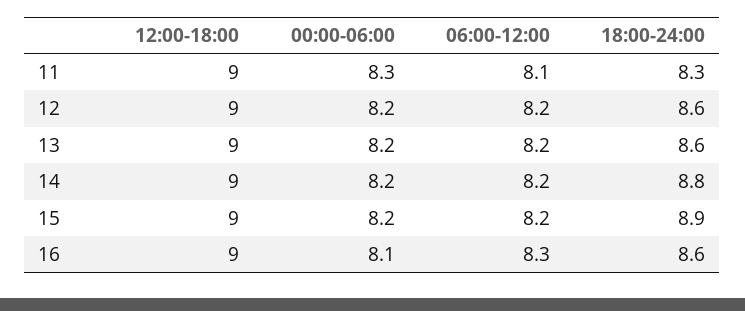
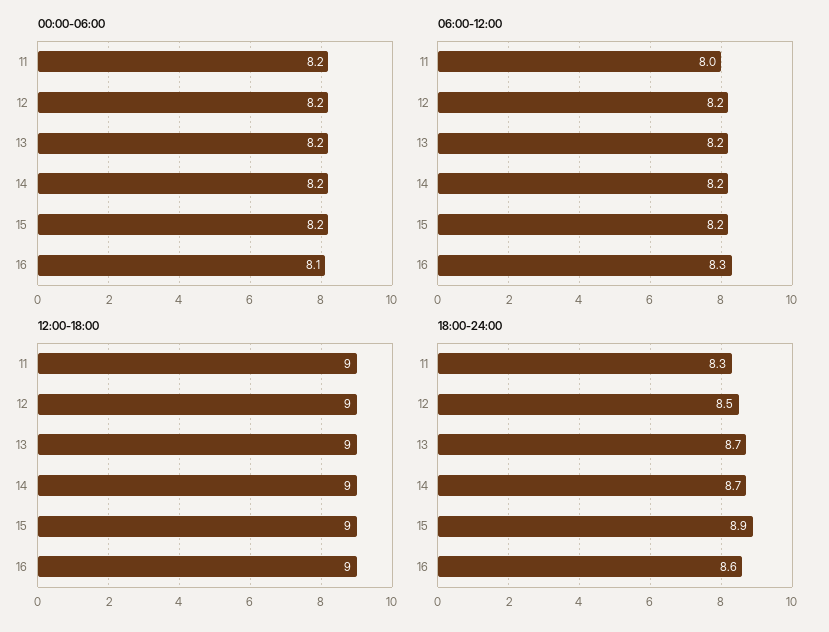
  {
    "12:00-18:00": {
      "11": 9,
      "12": 9,
      "13": 9,
      "14": 9,
      "15": 9,
      "16": 9
    },
    "00:00-06:00": {
-     "11": 8.3,
+     "11": 8.2,
      "12": 8.2,
      "13": 8.2,
      "14": 8.2,
      "15": 8.2,
      "16": 8.1
    },
    "06:00-12:00": {
-     "11": 8.1,
+     "11": 8,
      "12": 8.2,
      "13": 8.2,
      "14": 8.2,
      "15": 8.2,
      "16": 8.3
    },
    "18:00-24:00": {
      "11": 8.3,
-     "12": 8.6,
+     "12": 8.5,
-     "13": 8.6,
+     "13": 8.7,
-     "14": 8.8,
+     "14": 8.7,
      "15": 8.9,
      "16": 8.6
    }
  }

